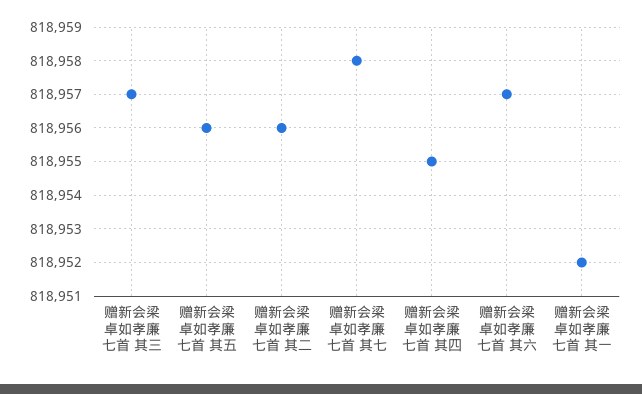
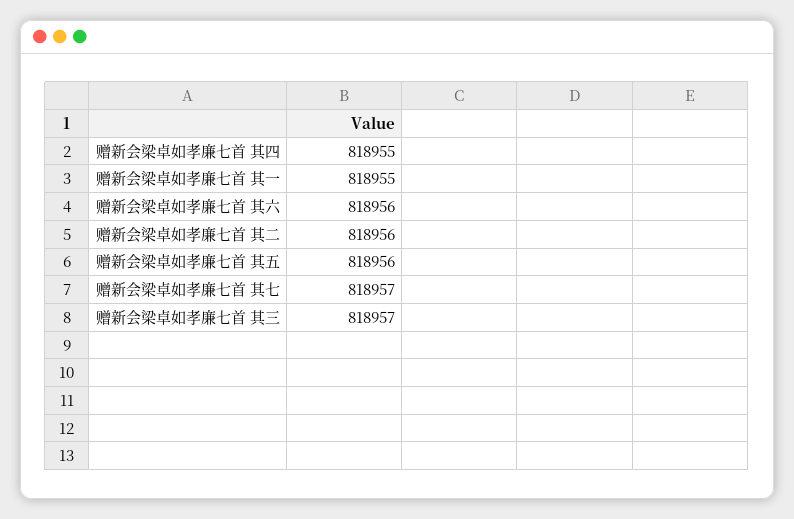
  {
    "赠新会梁卓如孝廉七首 其三": 818957,
    "赠新会梁卓如孝廉七首 其五": 818956,
    "赠新会梁卓如孝廉七首 其二": 818956,
-   "赠新会梁卓如孝廉七首 其七": 818958,
+   "赠新会梁卓如孝廉七首 其七": 818957,
    "赠新会梁卓如孝廉七首 其四": 818955,
-   "赠新会梁卓如孝廉七首 其六": 818957,
+   "赠新会梁卓如孝廉七首 其六": 818956,
-   "赠新会梁卓如孝廉七首 其一": 818952
+   "赠新会梁卓如孝廉七首 其一": 818955
  }

